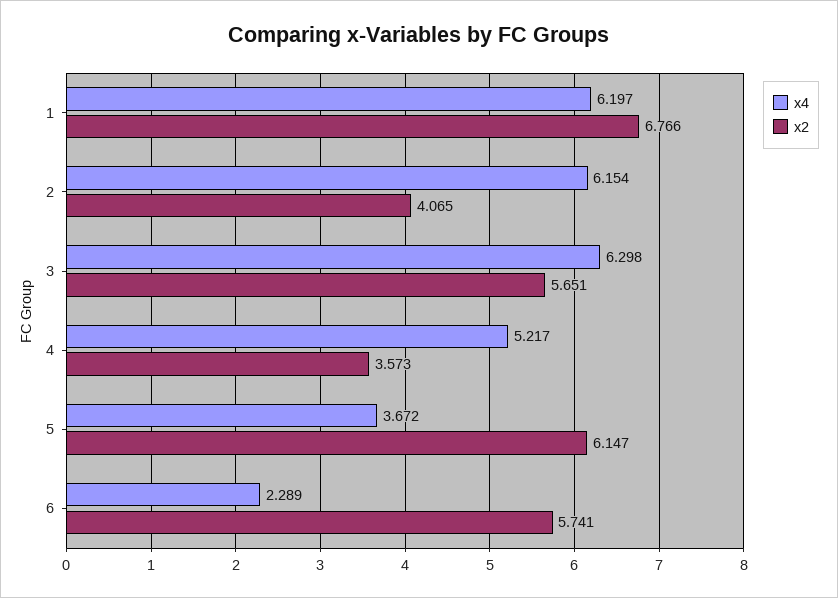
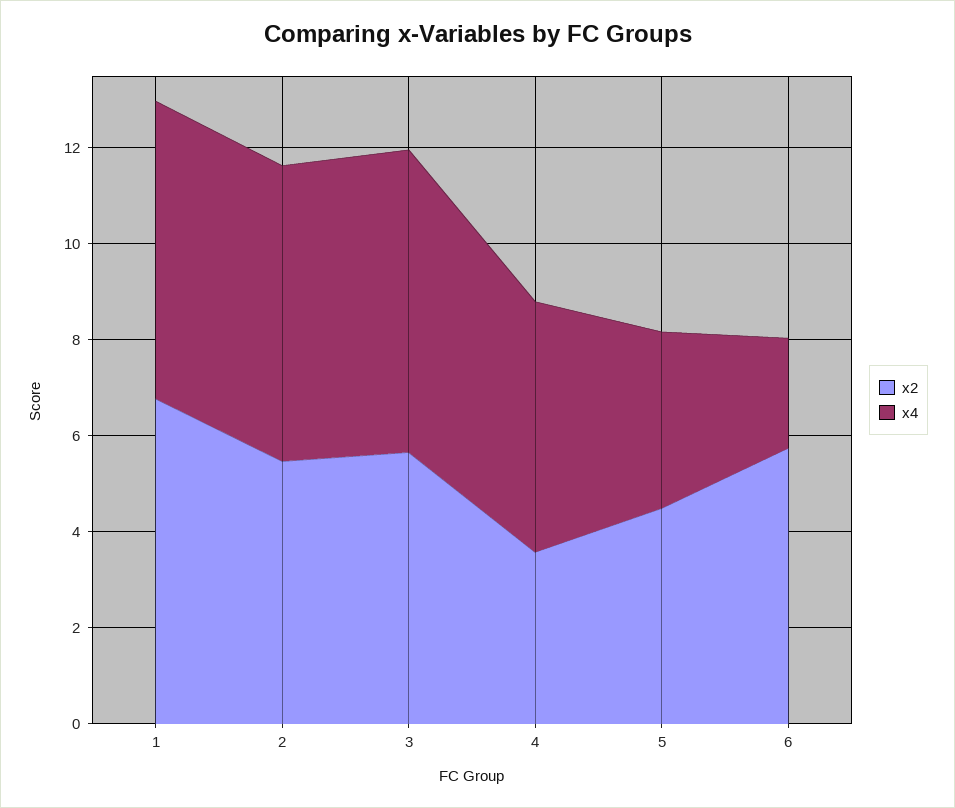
  {
    "x4": {
      "1": 6.197,
      "2": 6.154,
      "3": 6.298,
      "4": 5.217,
      "5": 3.672,
      "6": 2.289
    },
    "x2": {
      "1": 6.766,
-     "2": 4.065,
+     "2": 5.5,
      "3": 5.651,
      "4": 3.573,
-     "5": 6.147,
+     "5": 4.5,
      "6": 5.741
    }
  }

